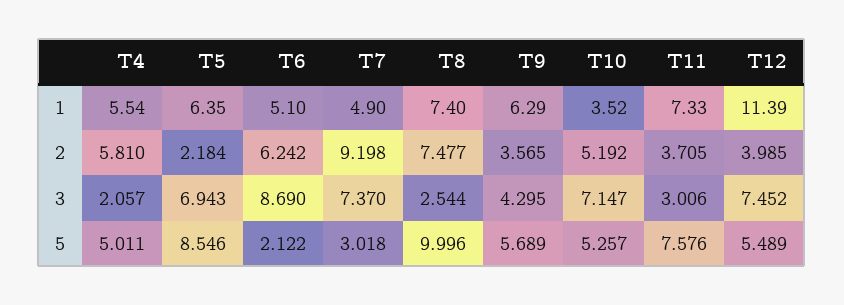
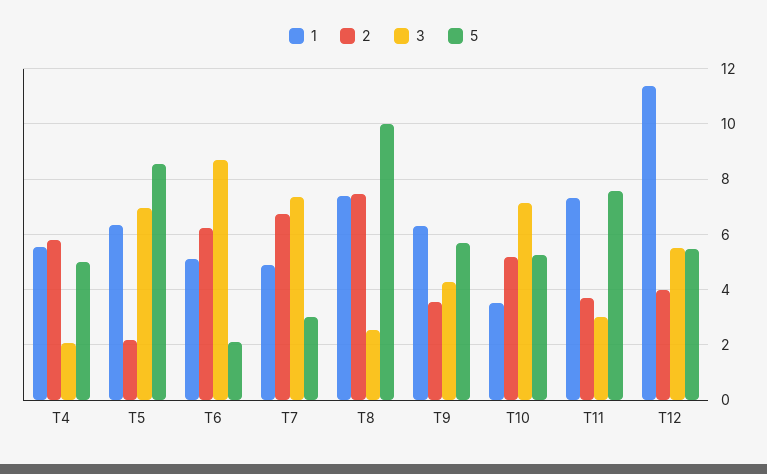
  {
    "1": {
      "T4": 5.54,
      "T5": 6.35,
      "T6": 5.1,
      "T7": 4.9,
      "T8": 7.4,
      "T9": 6.29,
      "T10": 3.52,
      "T11": 7.33,
      "T12": 11.39
    },
    "2": {
      "T4": 5.81,
      "T5": 2.184,
      "T6": 6.242,
-     "T7": 9.198,
+     "T7": 6.75,
      "T8": 7.477,
      "T9": 3.565,
      "T10": 5.192,
      "T11": 3.705,
      "T12": 3.985
    },
    "3": {
      "T4": 2.057,
      "T5": 6.943,
      "T6": 8.69,
      "T7": 7.37,
      "T8": 2.544,
      "T9": 4.295,
      "T10": 7.147,
      "T11": 3.006,
-     "T12": 7.452
+     "T12": 5.5
    },
    "5": {
      "T4": 5.011,
      "T5": 8.546,
      "T6": 2.122,
      "T7": 3.018,
      "T8": 9.996,
      "T9": 5.689,
      "T10": 5.257,
      "T11": 7.576,
      "T12": 5.489
    }
  }

